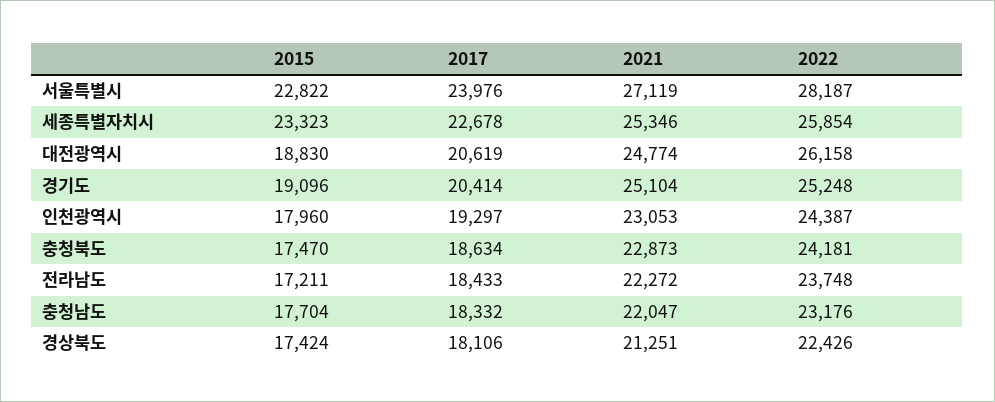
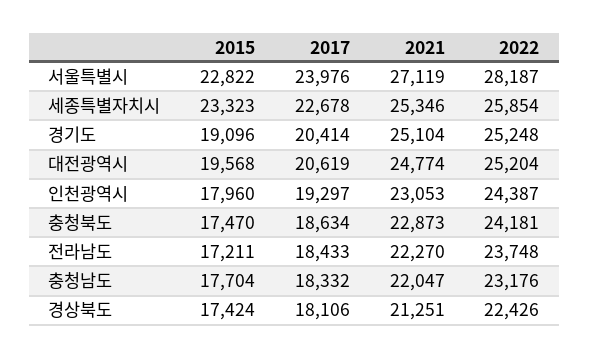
  {
    "2015": {
      "서울특별시": 22822,
      "세종특별자치시": 23323,
-     "대전광역시": 18830,
+     "대전광역시": 19568,
      "경기도": 19096,
      "인천광역시": 17960,
      "충청북도": 17470,
      "전라남도": 17211,
      "충청남도": 17704,
      "경상북도": 17424
    },
    "2017": {
      "서울특별시": 23976,
      "세종특별자치시": 22678,
      "대전광역시": 20619,
      "경기도": 20414,
      "인천광역시": 19297,
      "충청북도": 18634,
      "전라남도": 18433,
      "충청남도": 18332,
      "경상북도": 18106
    },
    "2021": {
      "서울특별시": 27119,
      "세종특별자치시": 25346,
      "대전광역시": 24774,
      "경기도": 25104,
      "인천광역시": 23053,
      "충청북도": 22873,
-     "전라남도": 22272,
+     "전라남도": 22270,
      "충청남도": 22047,
      "경상북도": 21251
    },
    "2022": {
      "서울특별시": 28187,
      "세종특별자치시": 25854,
-     "대전광역시": 26158,
+     "대전광역시": 25204,
      "경기도": 25248,
      "인천광역시": 24387,
      "충청북도": 24181,
      "전라남도": 23748,
      "충청남도": 23176,
      "경상북도": 22426
    }
  }

